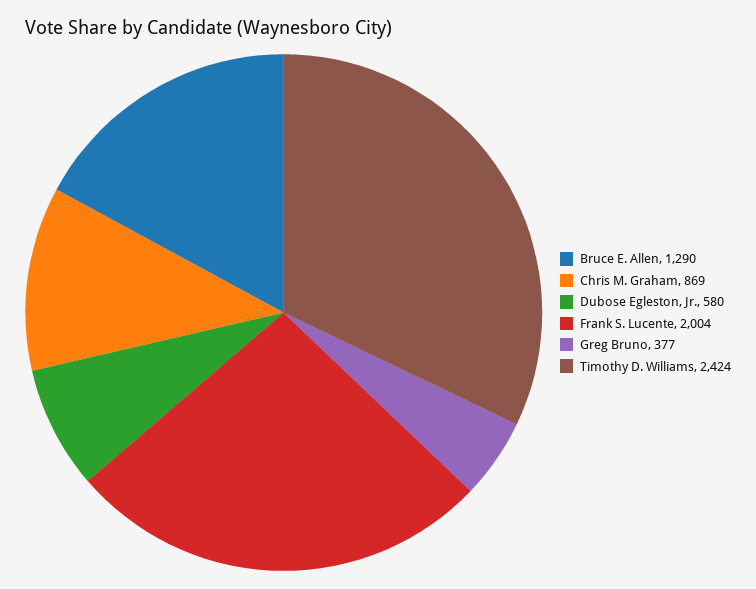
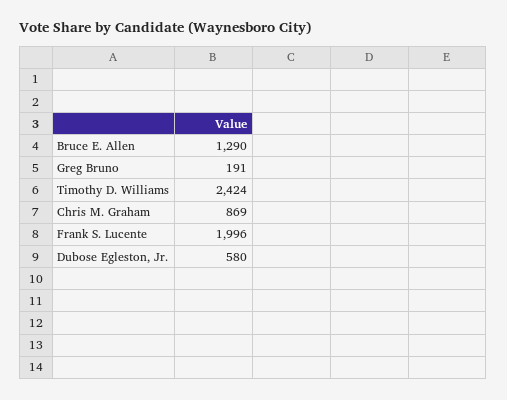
  {
    "Bruce E. Allen": 1290,
    "Chris M. Graham": 869,
    "Dubose Egleston, Jr.": 580,
-   "Frank S. Lucente": 2004,
+   "Frank S. Lucente": 1996,
-   "Greg Bruno": 377,
+   "Greg Bruno": 191,
    "Timothy D. Williams": 2424
  }

